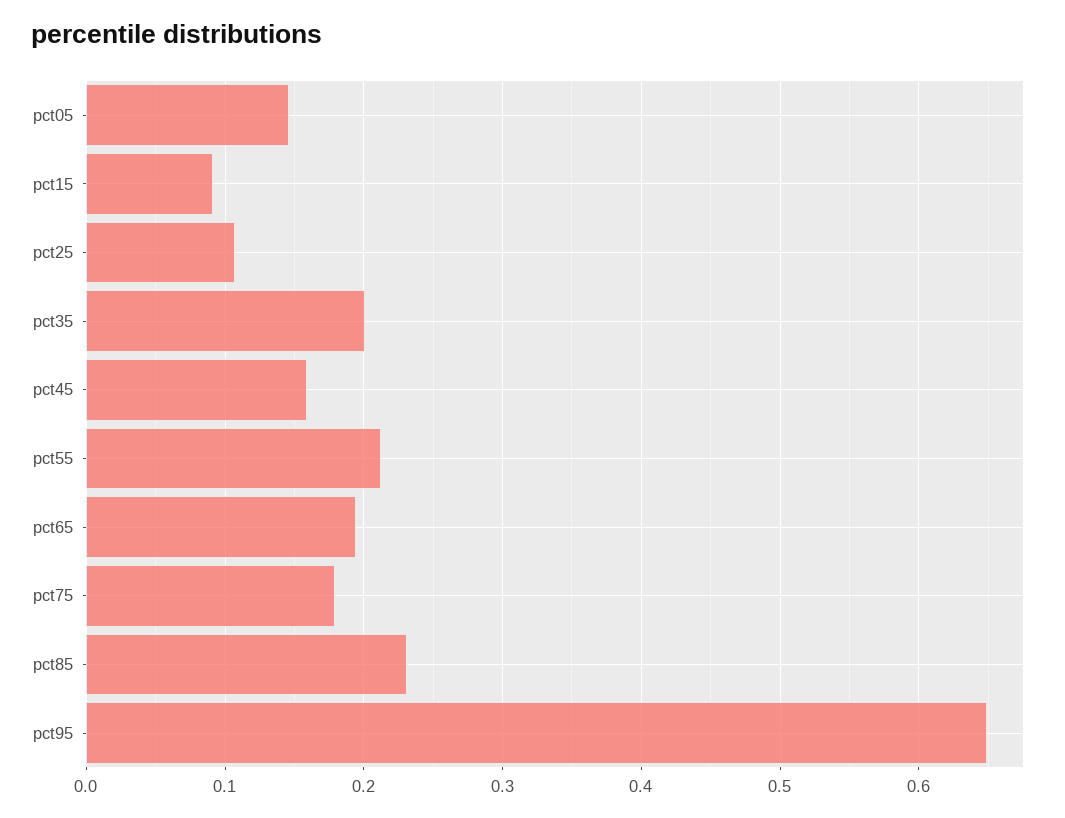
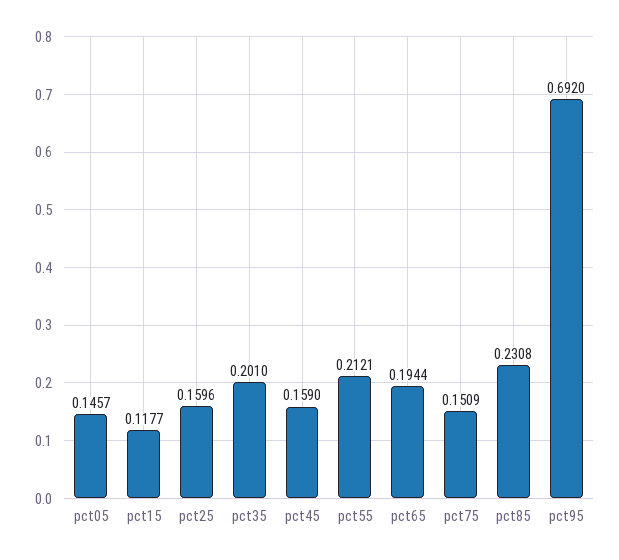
  {
    "pct05": 0.1457,
-   "pct15": 0.09,
+   "pct15": 0.1177,
-   "pct25": 0.11,
+   "pct25": 0.1596,
    "pct35": 0.201,
    "pct45": 0.159,
    "pct55": 0.2121,
    "pct65": 0.1944,
-   "pct75": 0.18,
+   "pct75": 0.1509,
    "pct85": 0.2308,
-   "pct95": 0.65
+   "pct95": 0.692
  }

